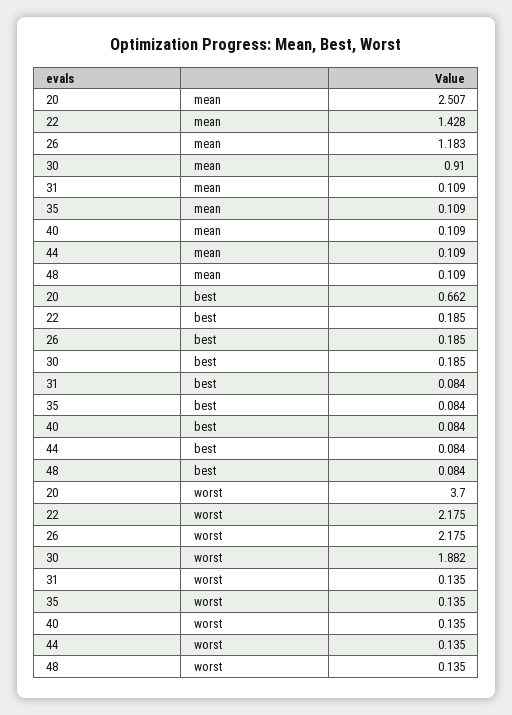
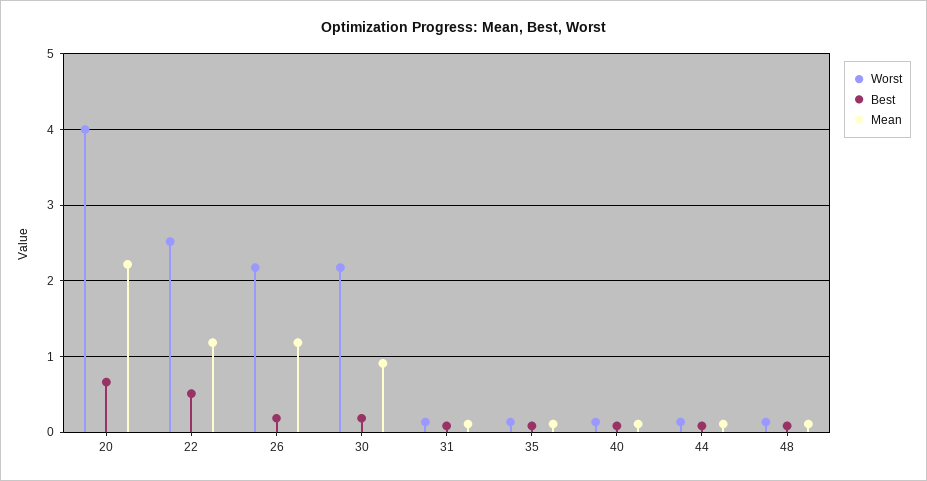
  {
    "mean": {
-     "20": 2.507,
+     "20": 2.2,
-     "22": 1.428,
+     "22": 1.2,
      "26": 1.183,
      "30": 0.91,
      "31": 0.109,
      "35": 0.109,
      "40": 0.109,
      "44": 0.109,
      "48": 0.109
    },
    "best": {
      "20": 0.662,
-     "22": 0.185,
+     "22": 0.5,
      "26": 0.185,
      "30": 0.185,
      "31": 0.084,
      "35": 0.084,
      "40": 0.084,
      "44": 0.084,
      "48": 0.084
    },
    "worst": {
-     "20": 3.7,
+     "20": 4,
-     "22": 2.175,
+     "22": 2.5,
      "26": 2.175,
-     "30": 1.882,
+     "30": 2.2,
      "31": 0.135,
      "35": 0.135,
      "40": 0.135,
      "44": 0.135,
      "48": 0.135
    }
  }

